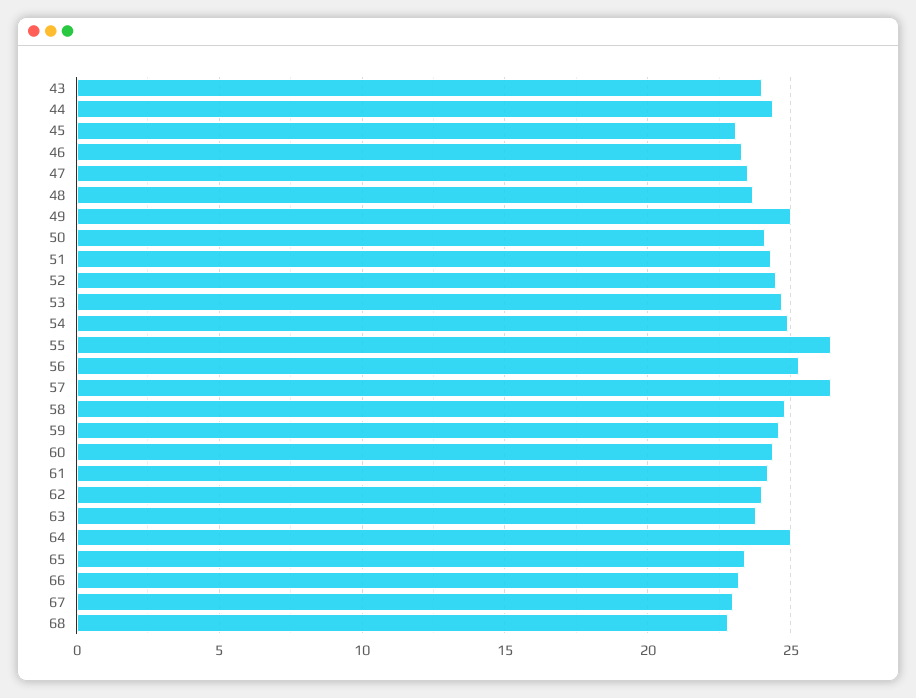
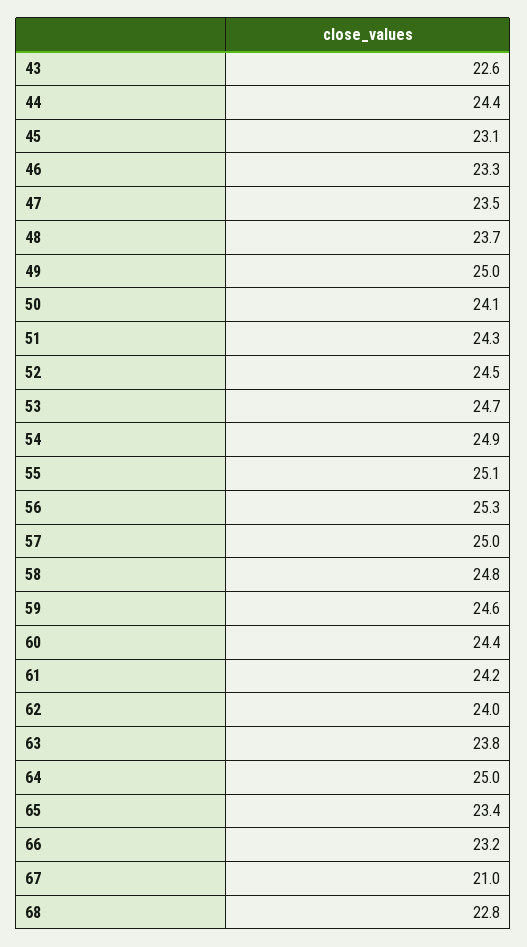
  {
-   "43": 24,
+   "43": 22.6,
    "44": 24.4,
    "45": 23.1,
    "46": 23.3,
    "47": 23.5,
    "48": 23.7,
    "49": 25,
    "50": 24.1,
    "51": 24.3,
    "52": 24.5,
    "53": 24.7,
    "54": 24.9,
-   "55": 26.5,
+   "55": 25.1,
    "56": 25.3,
-   "57": 26.5,
+   "57": 25,
    "58": 24.8,
    "59": 24.6,
    "60": 24.4,
    "61": 24.2,
    "62": 24,
    "63": 23.8,
    "64": 25,
    "65": 23.4,
    "66": 23.2,
-   "67": 23,
+   "67": 21,
    "68": 22.8
  }

